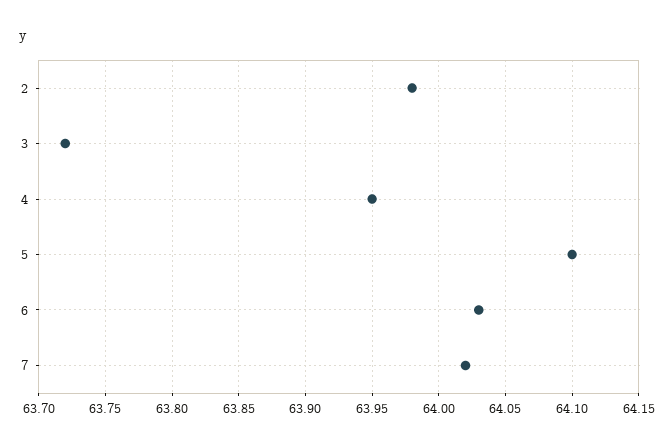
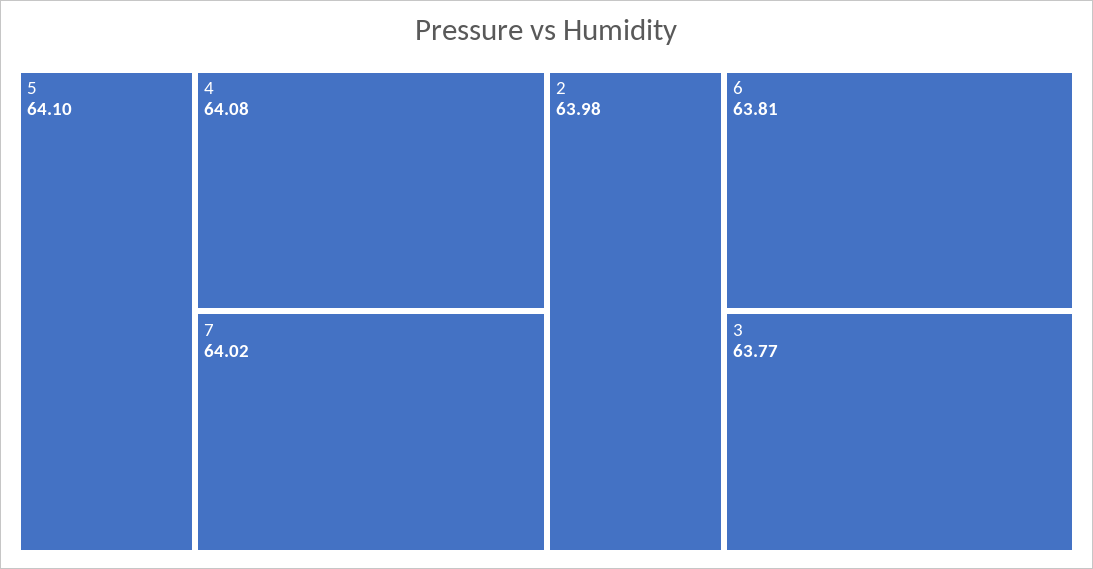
  {
    "2": 63.98,
-   "3": 63.72,
+   "3": 63.77,
-   "4": 63.95,
+   "4": 64.08,
    "5": 64.1,
-   "6": 64.03,
+   "6": 63.81,
    "7": 64.02
  }

